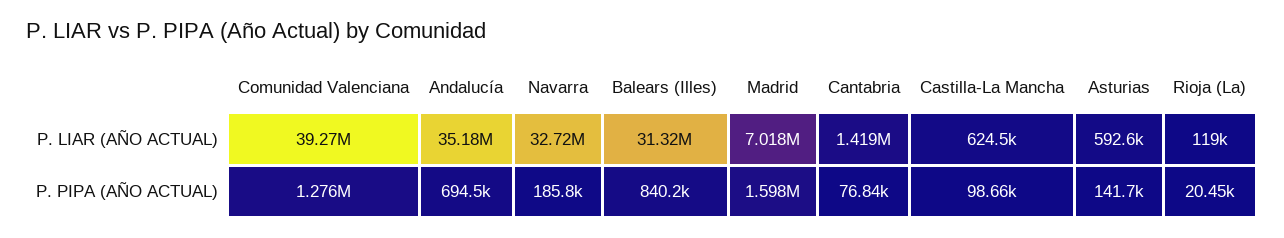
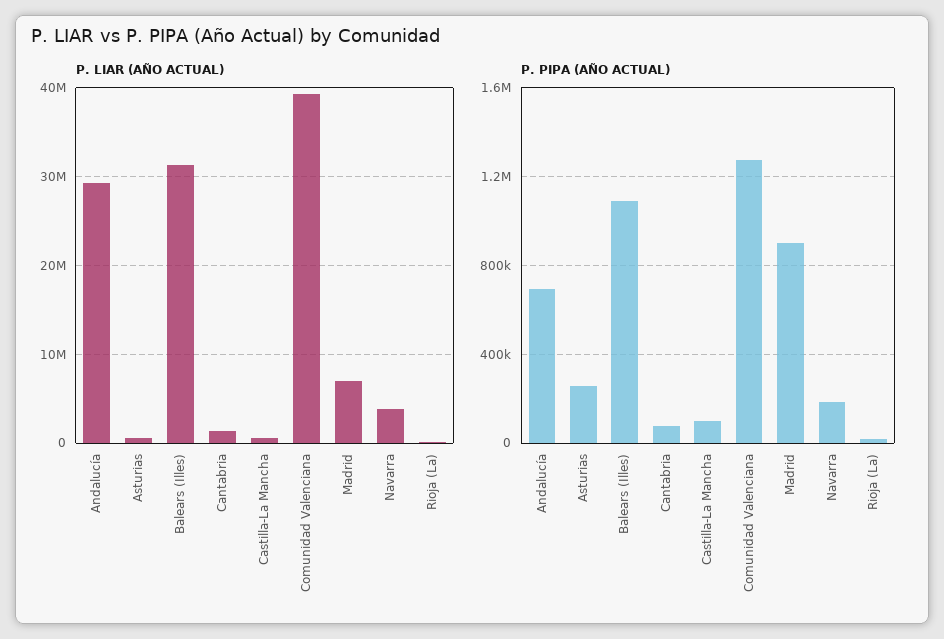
  {
    "P. LIAR (AÑO ACTUAL)": {
      "Comunidad Valenciana": 39270000,
-     "Andalucía": 35180000,
+     "Andalucía": 29000000,
-     "Navarra": 32720000,
+     "Navarra": 4000000,
      "Balears (Illes)": 31320000,
      "Madrid": 7018000,
      "Cantabria": 1419000,
      "Castilla-La Mancha": 624500,
      "Asturias": 592600,
      "Rioja (La)": 119000
    },
    "P. PIPA (AÑO ACTUAL)": {
      "Comunidad Valenciana": 1276000,
      "Andalucía": 694500,
      "Navarra": 185800,
-     "Balears (Illes)": 840200,
+     "Balears (Illes)": 1100000,
-     "Madrid": 1598000,
+     "Madrid": 900000,
      "Cantabria": 76840,
      "Castilla-La Mancha": 98660,
-     "Asturias": 141700,
+     "Asturias": 250000,
      "Rioja (La)": 20450
    }
  }

